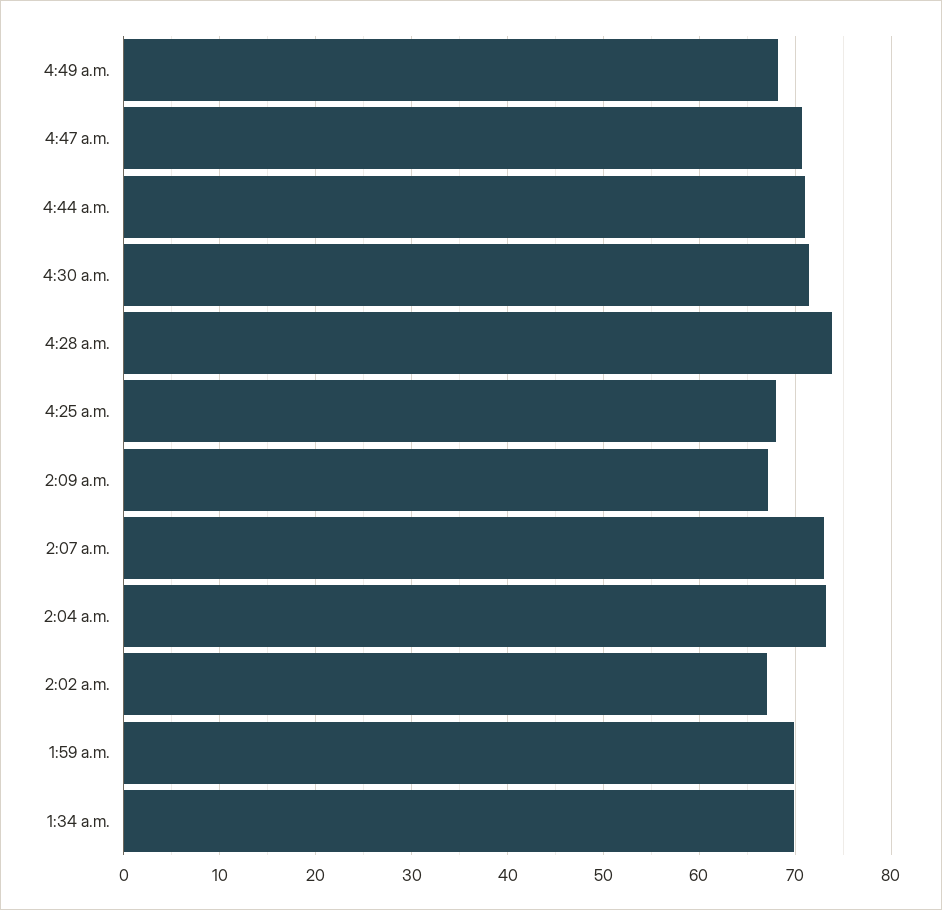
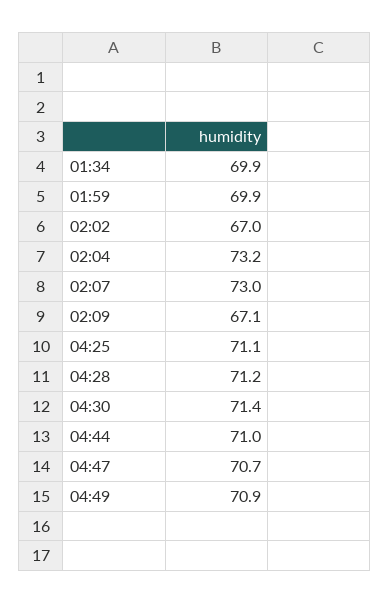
  {
-   "4:49 a.m.": 68,
+   "4:49 a.m.": 70.9,
    "4:47 a.m.": 70.7,
    "4:44 a.m.": 71,
    "4:30 a.m.": 71.4,
-   "4:28 a.m.": 74,
+   "4:28 a.m.": 71.2,
-   "4:25 a.m.": 68,
+   "4:25 a.m.": 71.1,
    "2:09 a.m.": 67.1,
    "2:07 a.m.": 73,
    "2:04 a.m.": 73.2,
    "2:02 a.m.": 67,
    "1:59 a.m.": 69.9,
    "1:34 a.m.": 69.9
  }

